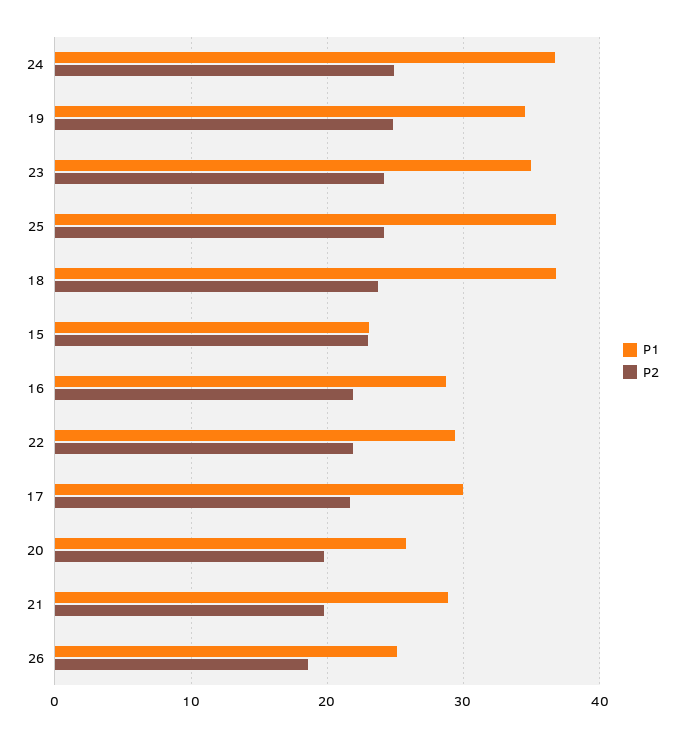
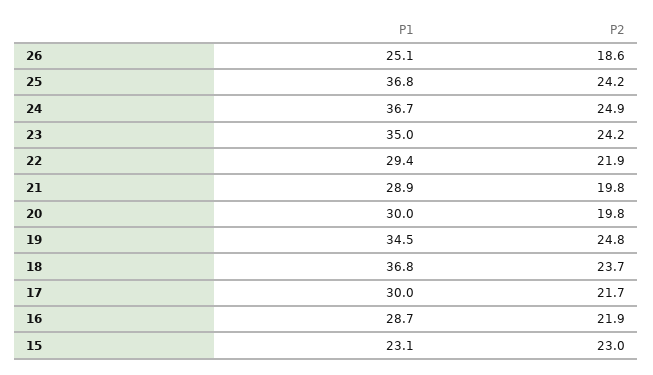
  {
    "P1": {
      "24": 36.7,
      "19": 34.5,
      "23": 35,
      "25": 36.8,
      "18": 36.8,
      "15": 23.1,
      "16": 28.7,
      "22": 29.4,
      "17": 30,
-     "20": 26,
+     "20": 30,
      "21": 28.9,
      "26": 25.1
    },
    "P2": {
      "24": 24.9,
      "19": 24.8,
      "23": 24.2,
      "25": 24.2,
      "18": 23.7,
      "15": 23,
      "16": 21.9,
      "22": 21.9,
      "17": 21.7,
      "20": 19.8,
      "21": 19.8,
      "26": 18.6
    }
  }

